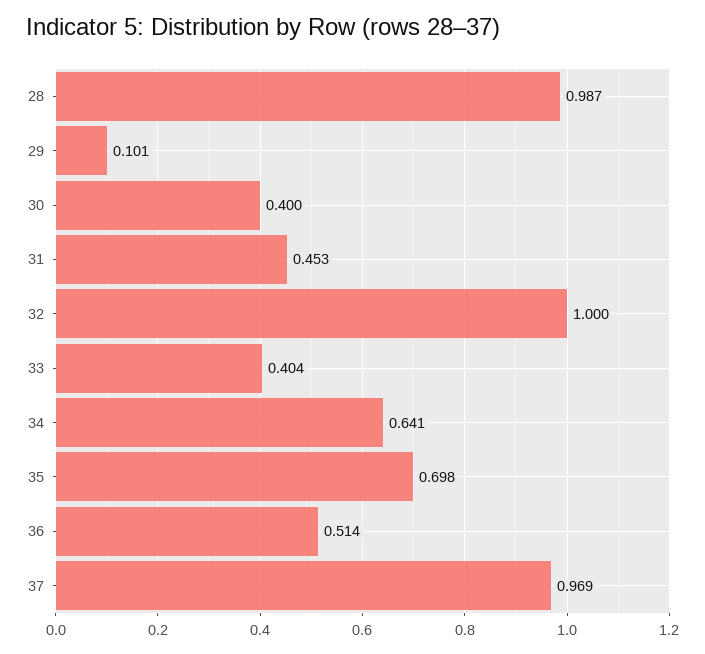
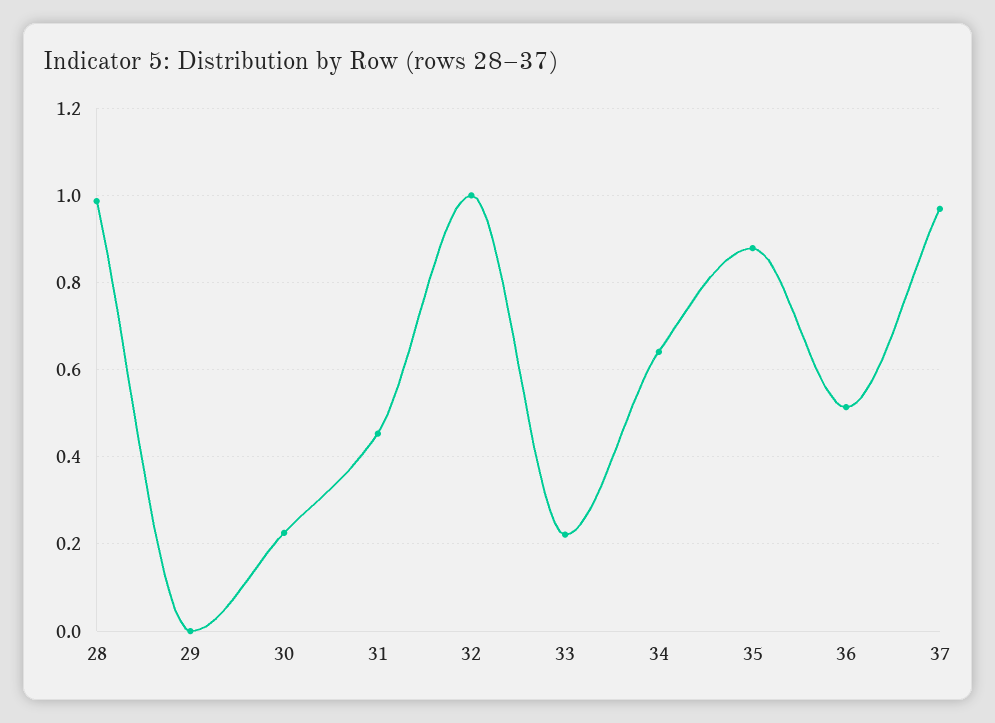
  {
    "28": 0.987,
-   "29": 0.101,
+   "29": 0,
-   "30": 0.4,
+   "30": 0.22,
    "31": 0.453,
    "32": 1,
-   "33": 0.404,
+   "33": 0.22,
    "34": 0.641,
-   "35": 0.698,
+   "35": 0.88,
    "36": 0.514,
    "37": 0.969
  }

